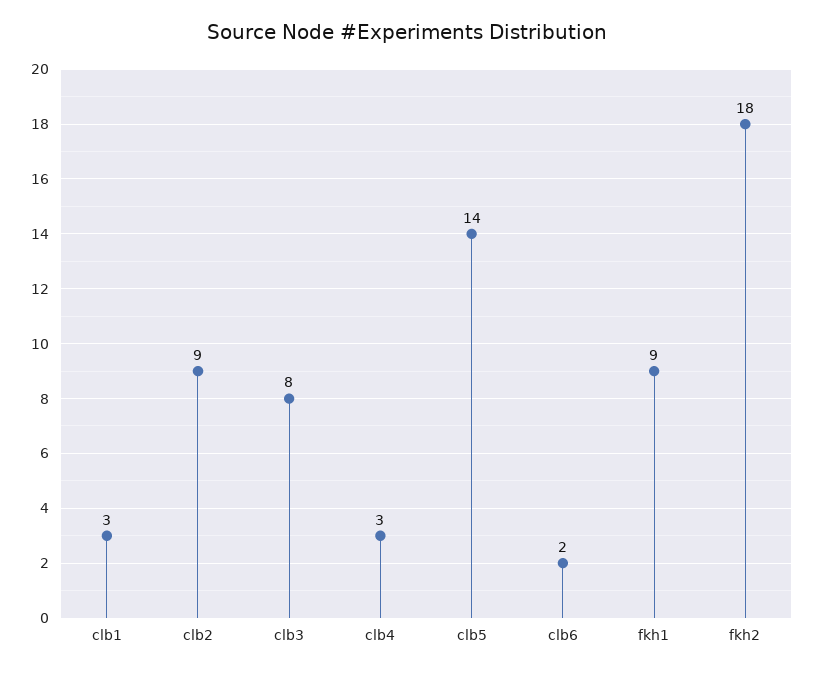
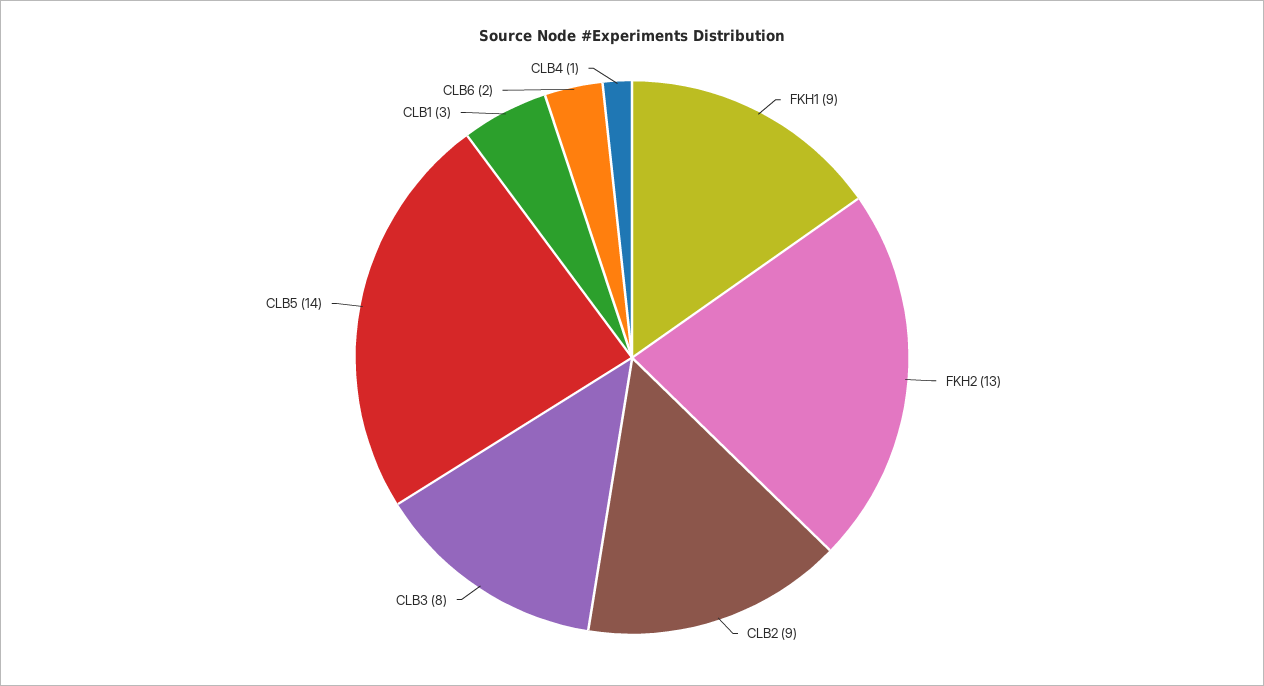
  {
    "clb1": 3,
    "clb2": 9,
    "clb3": 8,
-   "clb4": 3,
+   "clb4": 1,
    "clb5": 14,
    "clb6": 2,
    "fkh1": 9,
-   "fkh2": 18
+   "fkh2": 13
  }

